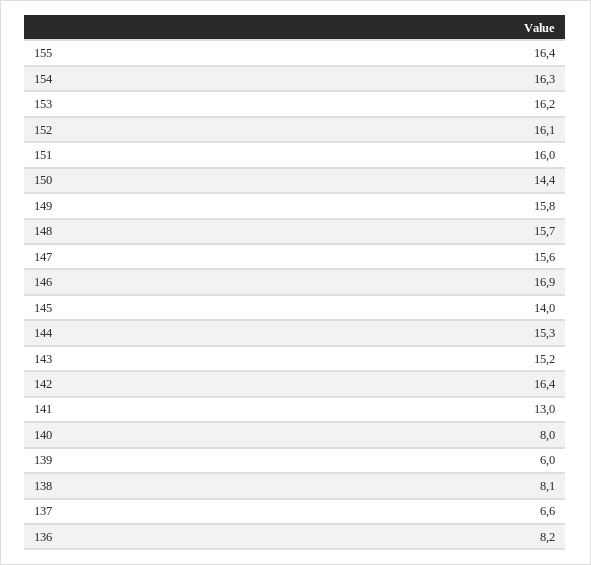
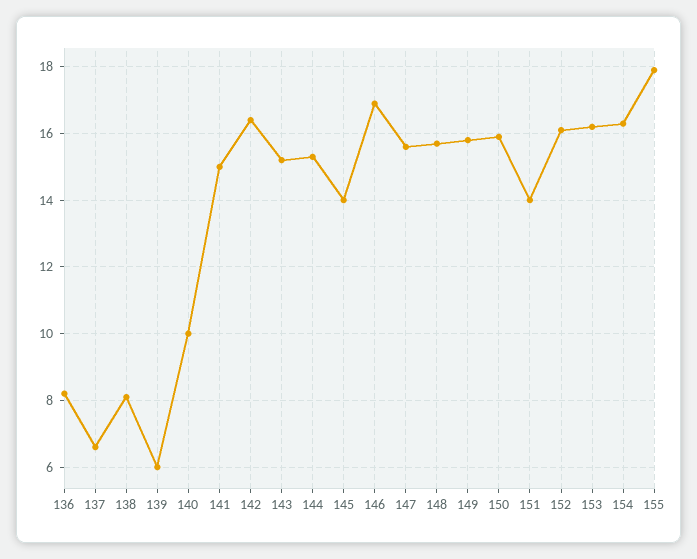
  {
-   "155": 16.4,
+   "155": 18,
    "154": 16.3,
    "153": 16.2,
    "152": 16.1,
-   "151": 16,
+   "151": 14,
-   "150": 14.4,
+   "150": 16,
    "149": 15.8,
    "148": 15.7,
    "147": 15.6,
    "146": 16.9,
    "145": 14,
    "144": 15.3,
    "143": 15.2,
    "142": 16.4,
-   "141": 13,
+   "141": 15,
-   "140": 8,
+   "140": 10,
    "139": 6,
    "138": 8.1,
    "137": 6.6,
    "136": 8.2
  }

